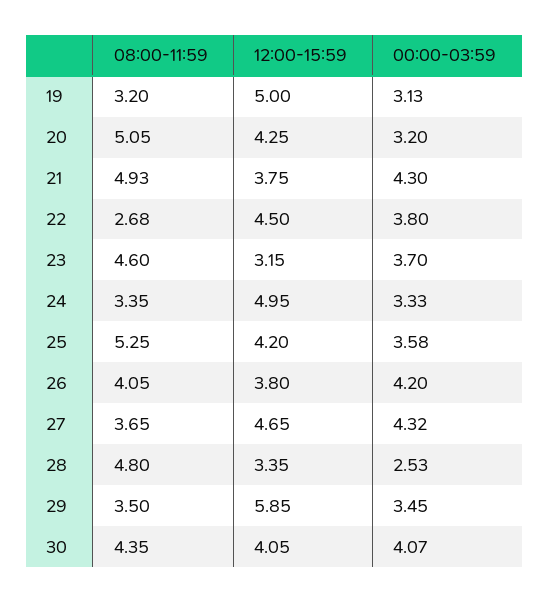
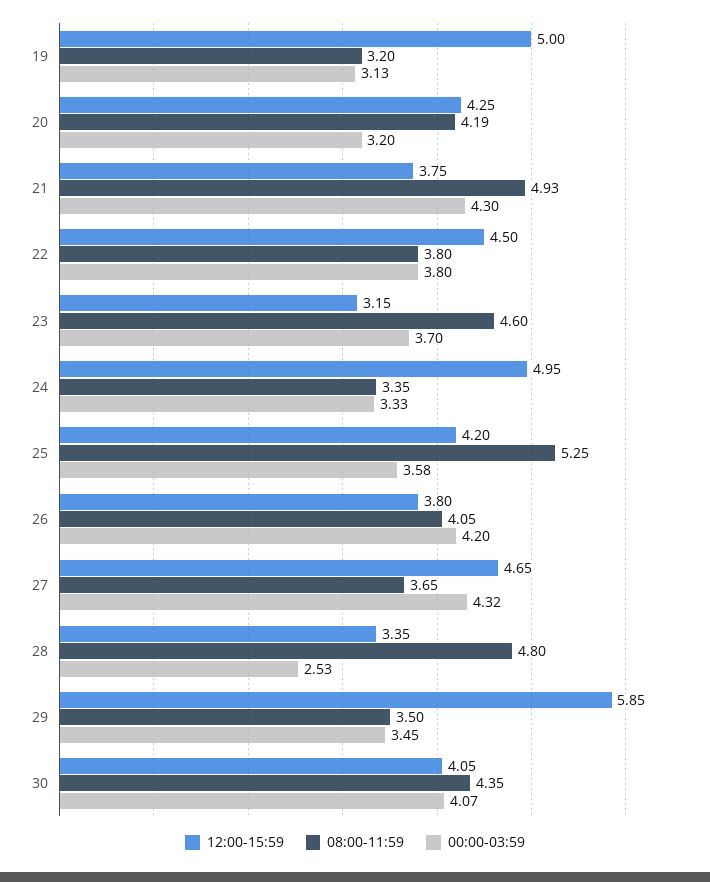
  {
    "08:00-11:59": {
      "19": 3.2,
-     "20": 5.05,
+     "20": 4.19,
      "21": 4.93,
-     "22": 2.68,
+     "22": 3.8,
      "23": 4.6,
      "24": 3.35,
      "25": 5.25,
      "26": 4.05,
      "27": 3.65,
      "28": 4.8,
      "29": 3.5,
      "30": 4.35
    },
    "12:00-15:59": {
      "19": 5,
      "20": 4.25,
      "21": 3.75,
      "22": 4.5,
      "23": 3.15,
      "24": 4.95,
      "25": 4.2,
      "26": 3.8,
      "27": 4.65,
      "28": 3.35,
      "29": 5.85,
      "30": 4.05
    },
    "00:00-03:59": {
      "19": 3.13,
      "20": 3.2,
      "21": 4.3,
      "22": 3.8,
      "23": 3.7,
      "24": 3.33,
      "25": 3.58,
      "26": 4.2,
      "27": 4.32,
      "28": 2.53,
      "29": 3.45,
      "30": 4.07
    }
  }

